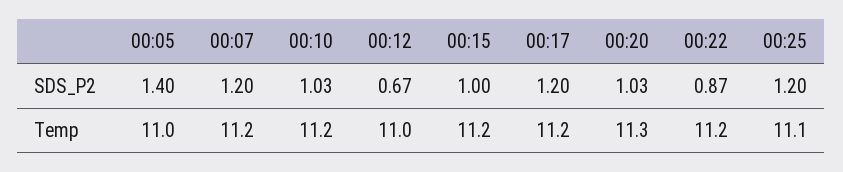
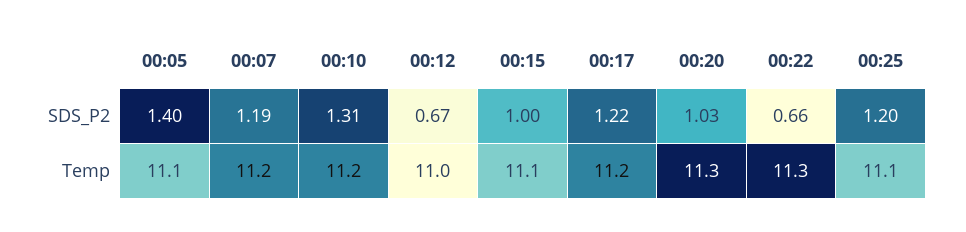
  {
    "00:05": {
      "SDS_P2": 1.4,
-     "Temp": 11
+     "Temp": 11.1
    },
    "00:07": {
-     "SDS_P2": 1.2,
+     "SDS_P2": 1.19,
      "Temp": 11.2
    },
    "00:10": {
-     "SDS_P2": 1.03,
+     "SDS_P2": 1.31,
      "Temp": 11.2
    },
    "00:12": {
      "SDS_P2": 0.67,
      "Temp": 11
    },
    "00:15": {
      "SDS_P2": 1,
-     "Temp": 11.2
+     "Temp": 11.1
    },
    "00:17": {
-     "SDS_P2": 1.2,
+     "SDS_P2": 1.22,
      "Temp": 11.2
    },
    "00:20": {
      "SDS_P2": 1.03,
      "Temp": 11.3
    },
    "00:22": {
-     "SDS_P2": 0.87,
+     "SDS_P2": 0.66,
-     "Temp": 11.2
+     "Temp": 11.3
    },
    "00:25": {
      "SDS_P2": 1.2,
      "Temp": 11.1
    }
  }

